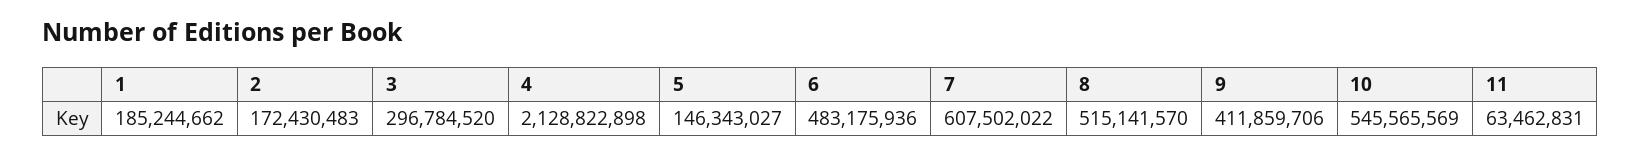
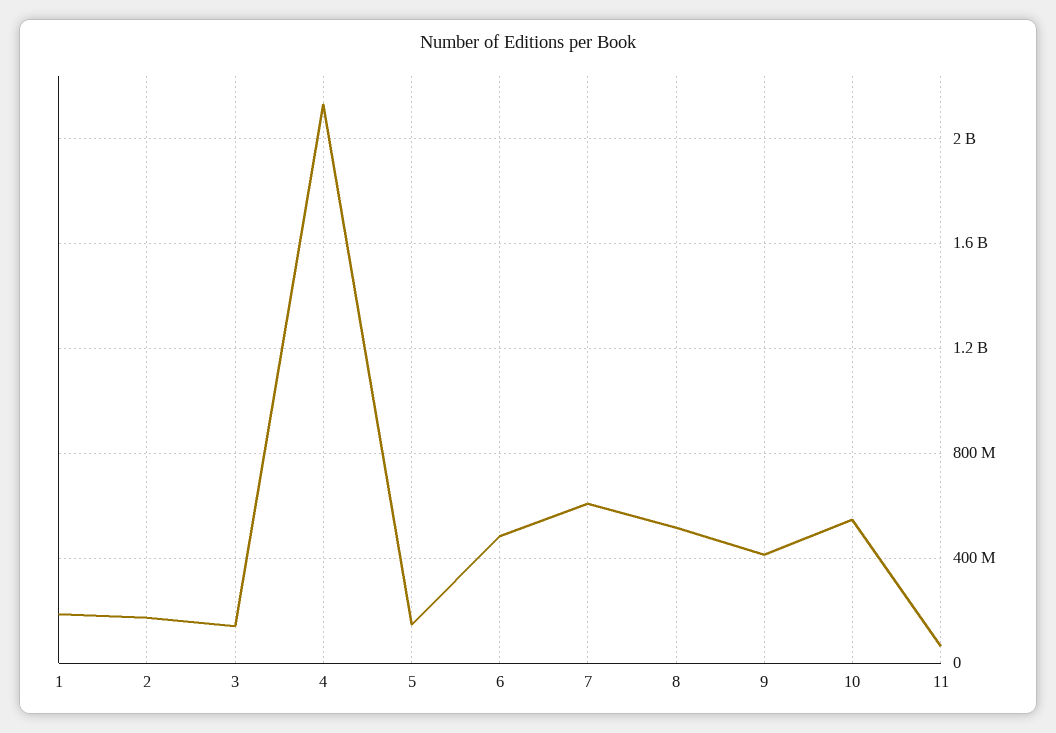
  {
    "1": 185244662,
    "2": 172430483,
-   "3": 296784520,
+   "3": 150000000,
    "4": 2128822898,
    "5": 146343027,
    "6": 483175936,
    "7": 607502022,
    "8": 515141570,
    "9": 411859706,
    "10": 545565569,
    "11": 63462831
  }

